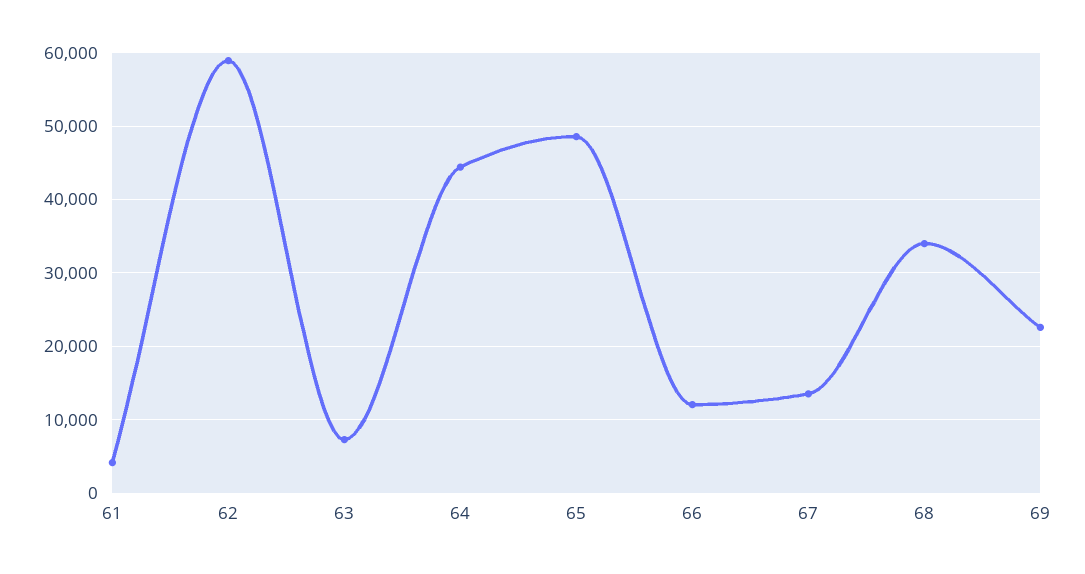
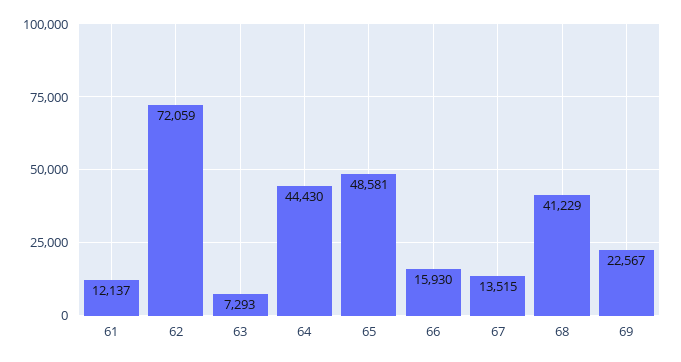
  {
-   "61": 4000,
+   "61": 12137,
-   "62": 59000,
+   "62": 72059,
    "63": 7293,
    "64": 44430,
    "65": 48581,
-   "66": 12000,
+   "66": 15930,
    "67": 13515,
-   "68": 34000,
+   "68": 41229,
    "69": 22567
  }

